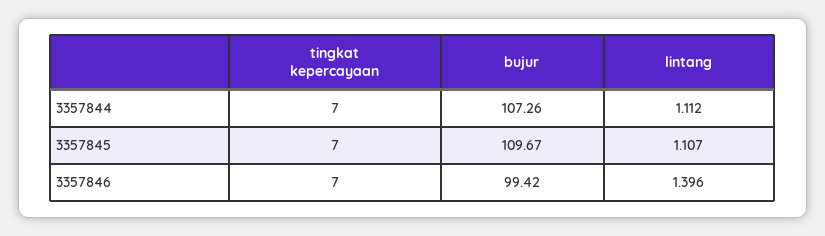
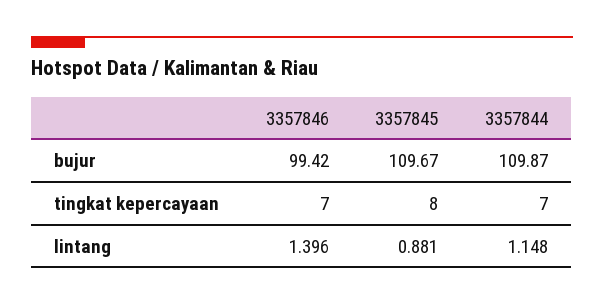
  {
    "tingkat kepercayaan": {
      "3357844": 7,
-     "3357845": 7,
+     "3357845": 8,
      "3357846": 7
    },
    "bujur": {
-     "3357844": 107.26,
+     "3357844": 109.87,
      "3357845": 109.67,
      "3357846": 99.42
    },
    "lintang": {
-     "3357844": 1.112,
+     "3357844": 1.148,
-     "3357845": 1.107,
+     "3357845": 0.881,
      "3357846": 1.396
    }
  }

